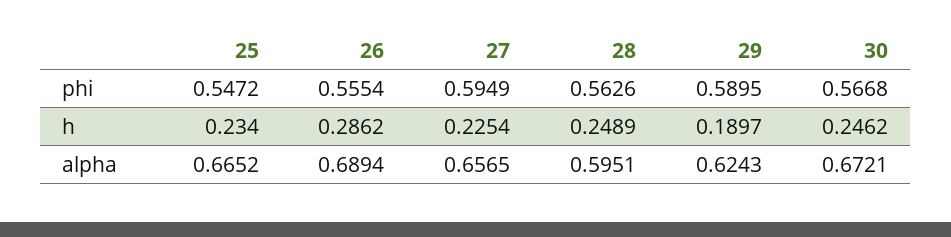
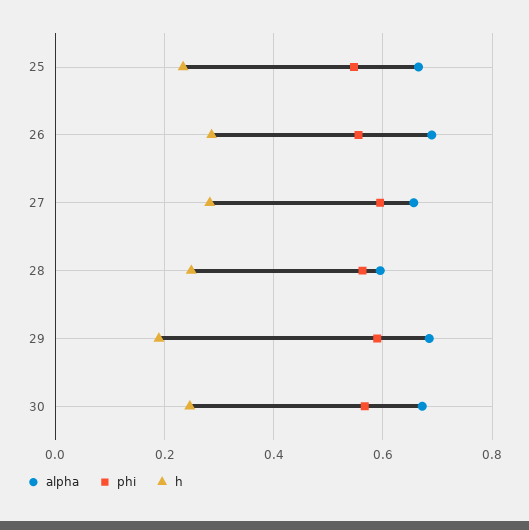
  {
    "phi": {
      "25": 0.5472,
      "26": 0.5554,
      "27": 0.5949,
      "28": 0.5626,
      "29": 0.5895,
      "30": 0.5668
    },
    "h": {
      "25": 0.234,
      "26": 0.2862,
-     "27": 0.2254,
+     "27": 0.28,
      "28": 0.2489,
      "29": 0.1897,
      "30": 0.2462
    },
    "alpha": {
      "25": 0.6652,
      "26": 0.6894,
      "27": 0.6565,
      "28": 0.5951,
-     "29": 0.6243,
+     "29": 0.68,
      "30": 0.6721
    }
  }

